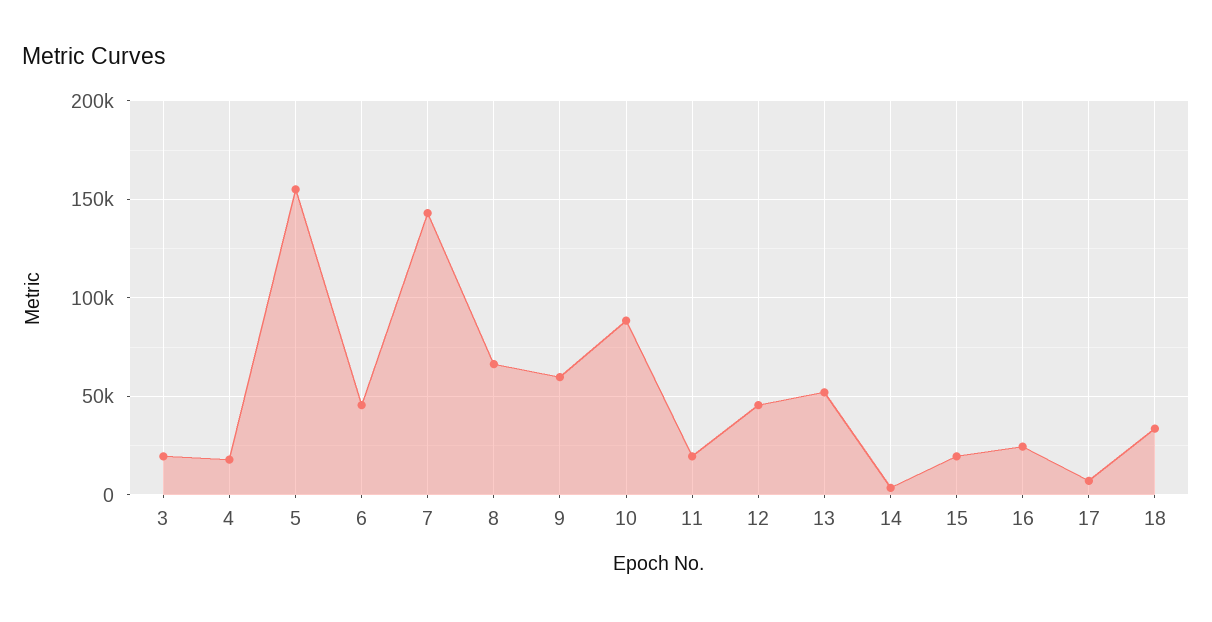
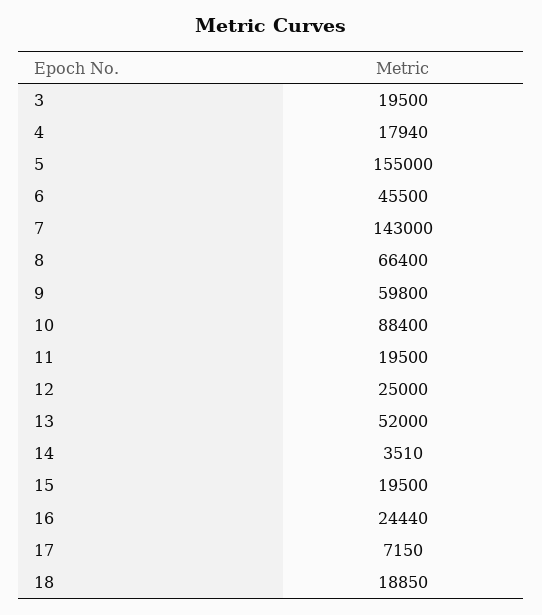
  {
    "3": 19500,
    "4": 17940,
    "5": 155000,
    "6": 45500,
    "7": 143000,
    "8": 66400,
    "9": 59800,
    "10": 88400,
    "11": 19500,
-   "12": 45000,
+   "12": 25000,
    "13": 52000,
    "14": 3510,
    "15": 19500,
    "16": 24440,
    "17": 7150,
-   "18": 35000
+   "18": 18850
  }

